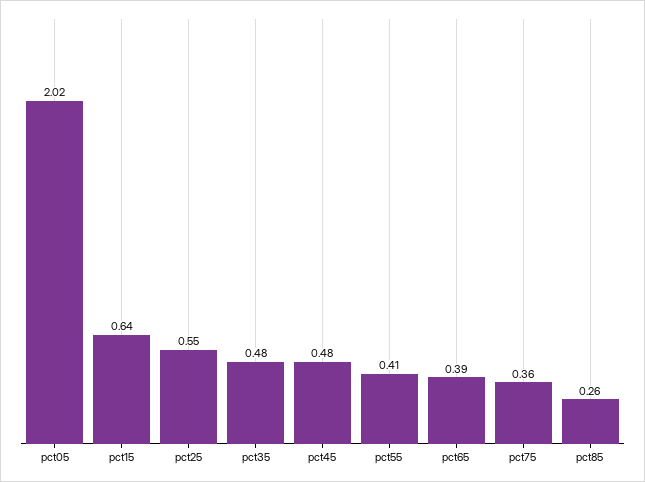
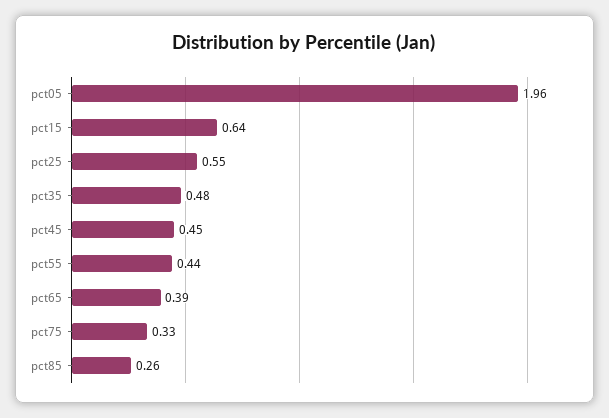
  {
-   "pct05": 2.02,
+   "pct05": 1.96,
    "pct15": 0.64,
    "pct25": 0.55,
    "pct35": 0.48,
-   "pct45": 0.48,
+   "pct45": 0.45,
-   "pct55": 0.41,
+   "pct55": 0.44,
    "pct65": 0.39,
-   "pct75": 0.36,
+   "pct75": 0.33,
    "pct85": 0.26
  }

